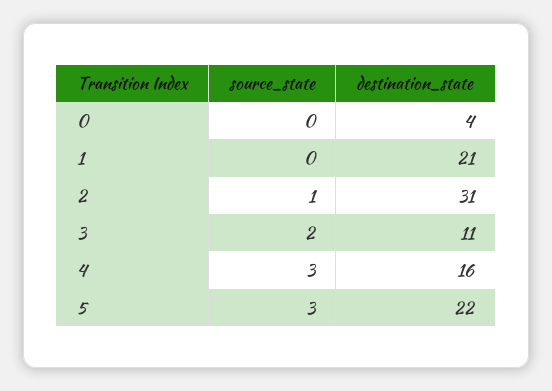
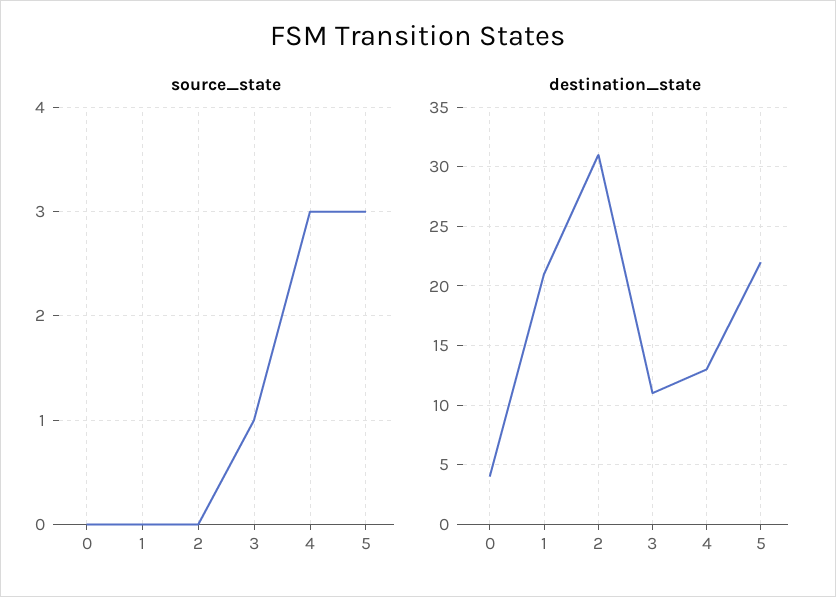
  {
    "source_state": {
      "0": 0,
      "1": 0,
-     "2": 1,
+     "2": 0,
-     "3": 2,
+     "3": 1,
      "4": 3,
      "5": 3
    },
    "destination_state": {
      "0": 4,
      "1": 21,
      "2": 31,
      "3": 11,
-     "4": 16,
+     "4": 13,
      "5": 22
    }
  }

